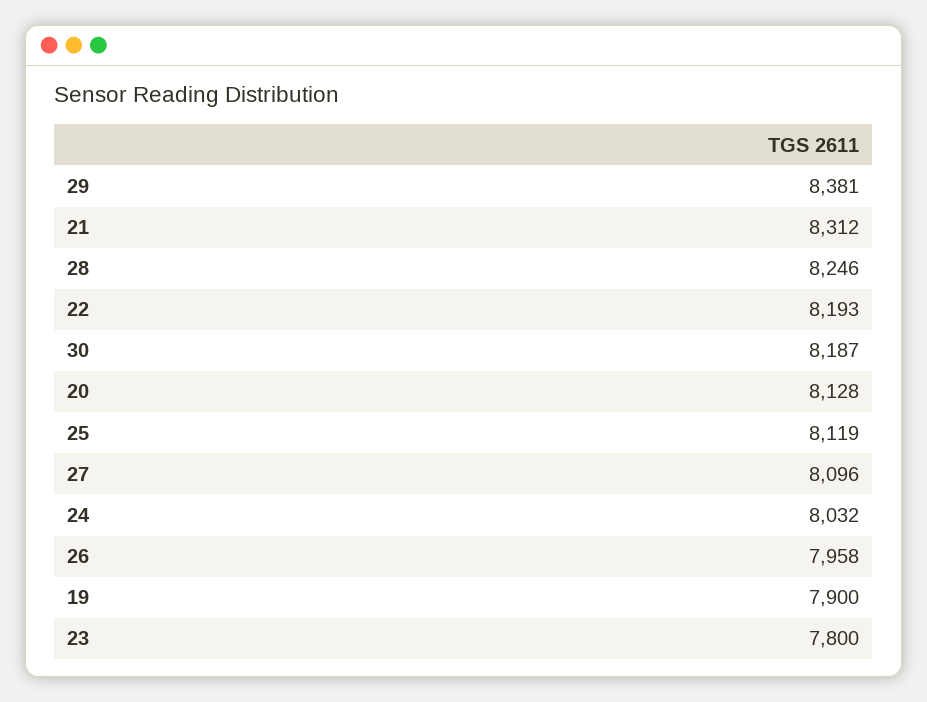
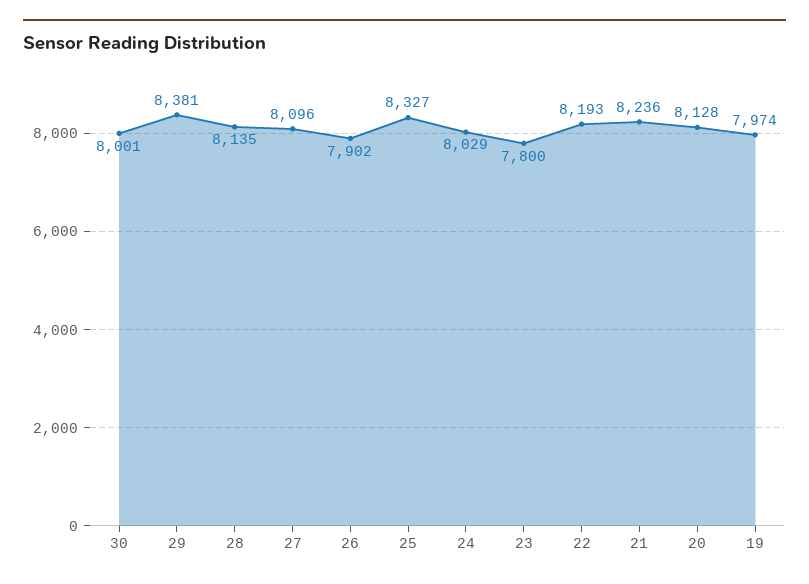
  {
    "29": 8381,
-   "21": 8312,
+   "21": 8236,
-   "28": 8246,
+   "28": 8135,
    "22": 8193,
-   "30": 8187,
+   "30": 8001,
    "20": 8128,
-   "25": 8119,
+   "25": 8327,
    "27": 8096,
-   "24": 8032,
+   "24": 8029,
-   "26": 7958,
+   "26": 7902,
-   "19": 7900,
+   "19": 7974,
    "23": 7800
  }

